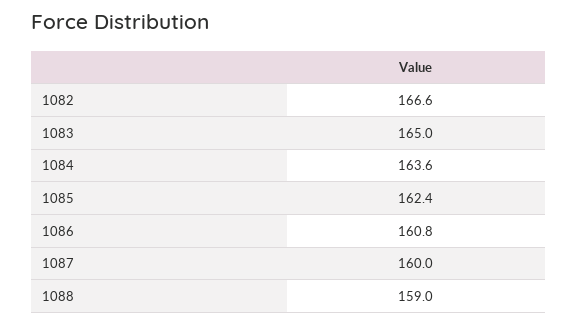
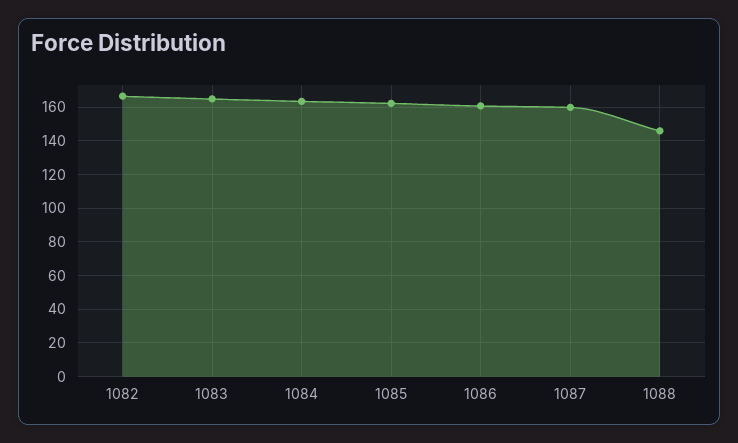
  {
    "1082": 166.6,
    "1083": 165,
    "1084": 163.6,
    "1085": 162.4,
    "1086": 160.8,
    "1087": 160,
-   "1088": 159
+   "1088": 145
  }

